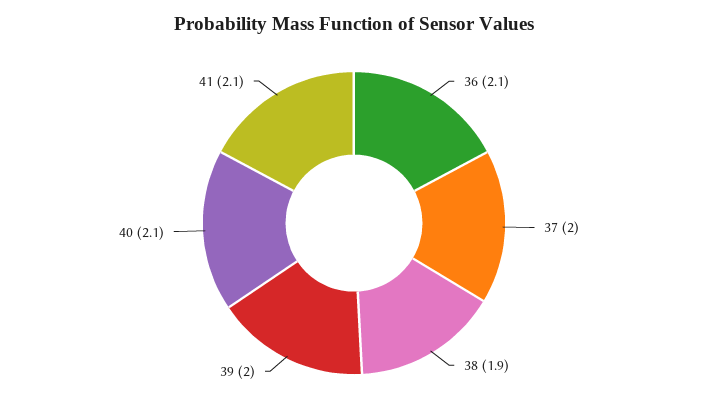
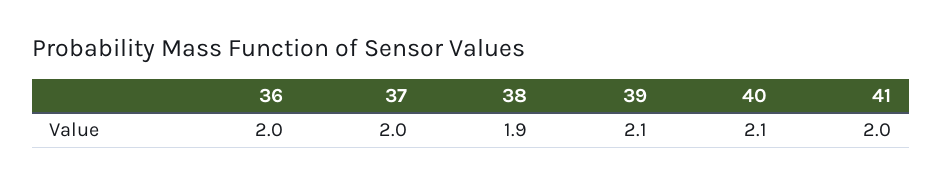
  {
-   "36": 2.1,
+   "36": 2,
    "37": 2,
    "38": 1.9,
-   "39": 2,
+   "39": 2.1,
    "40": 2.1,
-   "41": 2.1
+   "41": 2
  }

